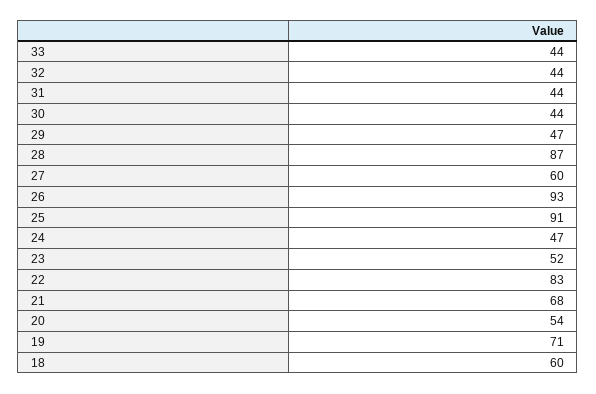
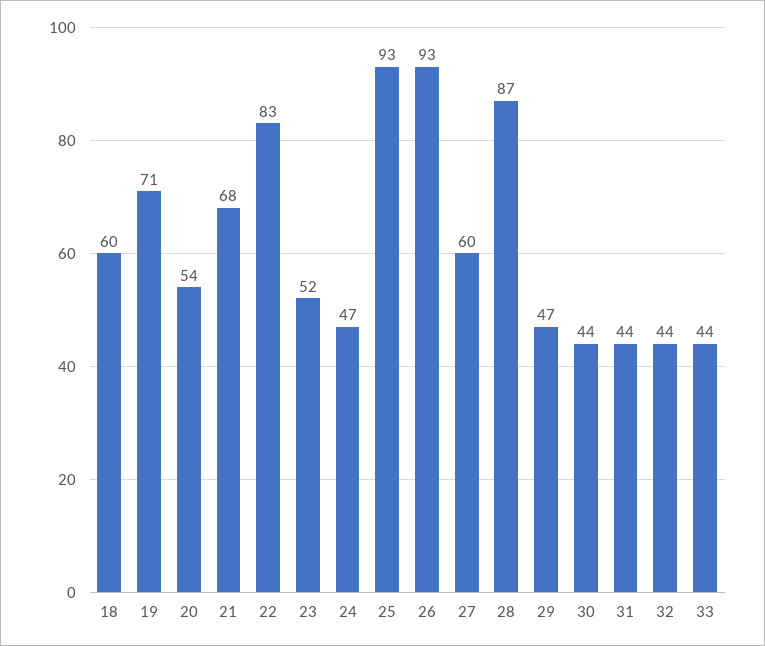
  {
    "33": 44,
    "32": 44,
    "31": 44,
    "30": 44,
    "29": 47,
    "28": 87,
    "27": 60,
    "26": 93,
-   "25": 91,
+   "25": 93,
    "24": 47,
    "23": 52,
    "22": 83,
    "21": 68,
    "20": 54,
    "19": 71,
    "18": 60
  }

